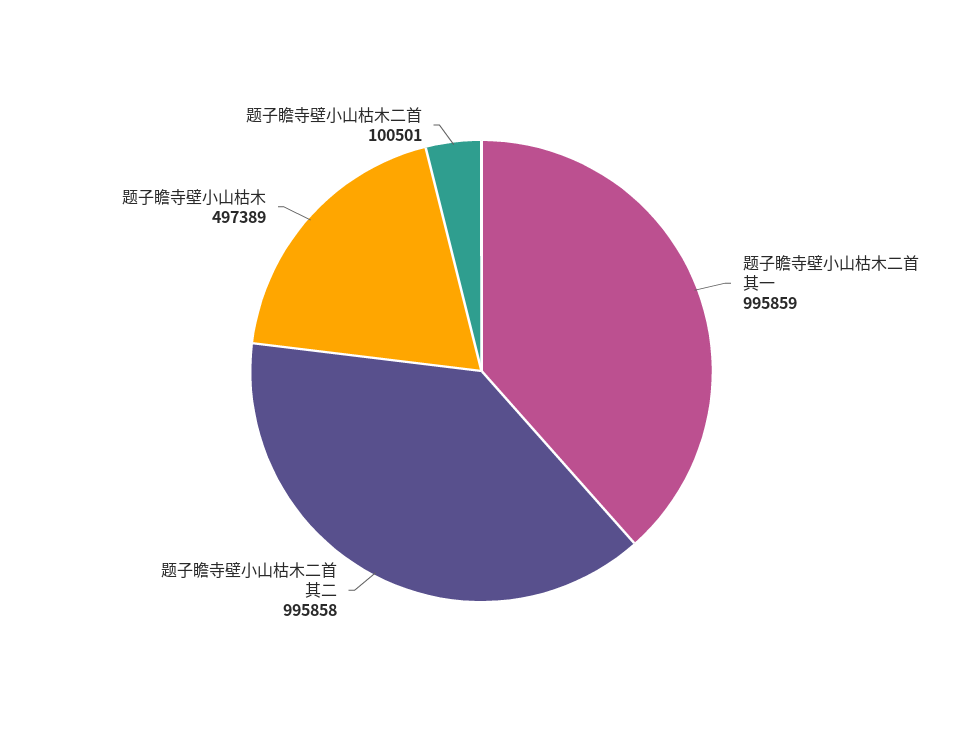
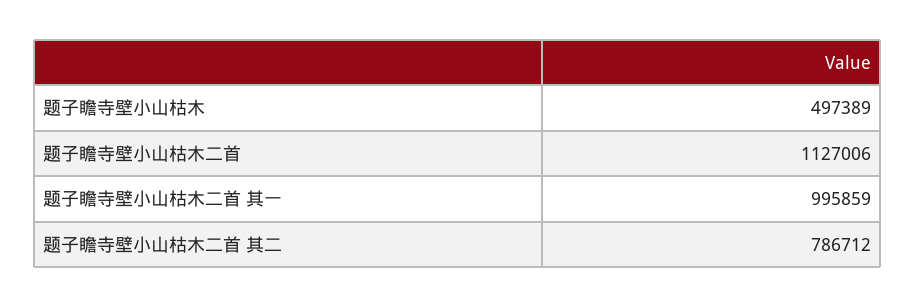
  {
    "题子瞻寺壁小山枯木二首 其一": 995859,
-   "题子瞻寺壁小山枯木二首 其二": 995858,
+   "题子瞻寺壁小山枯木二首 其二": 786712,
    "题子瞻寺壁小山枯木": 497389,
-   "题子瞻寺壁小山枯木二首": 100501
+   "题子瞻寺壁小山枯木二首": 1127006
  }

